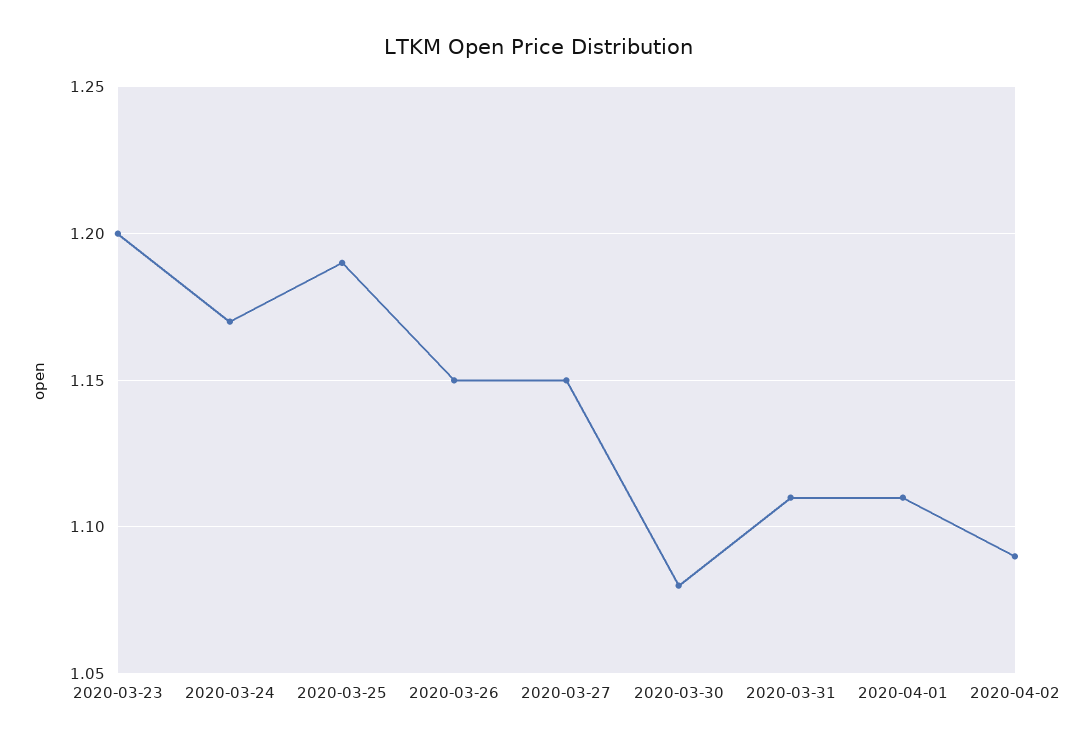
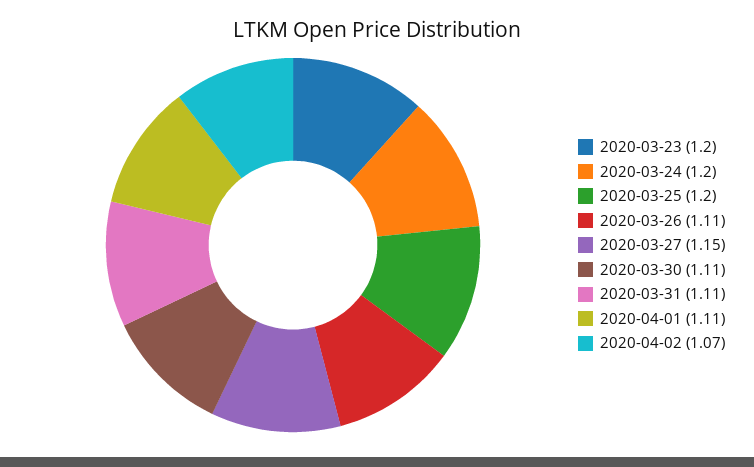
  {
    "2020-03-23": 1.2,
-   "2020-03-24": 1.17,
+   "2020-03-24": 1.2,
-   "2020-03-25": 1.19,
+   "2020-03-25": 1.2,
-   "2020-03-26": 1.15,
+   "2020-03-26": 1.11,
    "2020-03-27": 1.15,
-   "2020-03-30": 1.08,
+   "2020-03-30": 1.11,
    "2020-03-31": 1.11,
    "2020-04-01": 1.11,
-   "2020-04-02": 1.09
+   "2020-04-02": 1.07
  }

